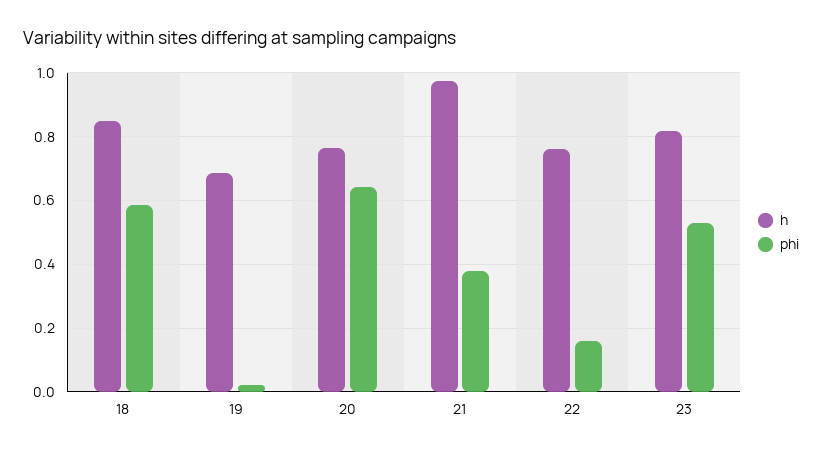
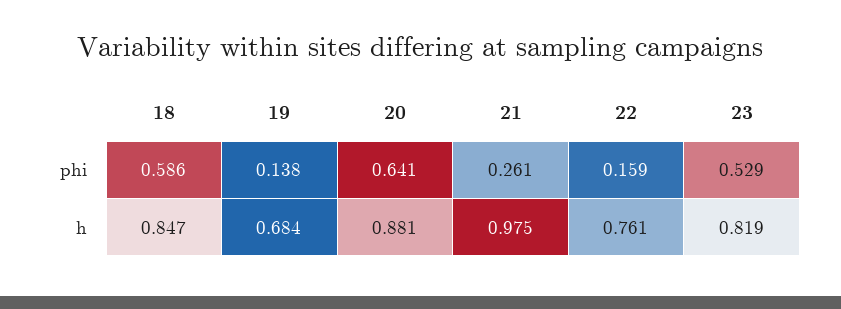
  {
    "h": {
      "18": 0.847,
      "19": 0.684,
-     "20": 0.76,
+     "20": 0.881,
      "21": 0.975,
      "22": 0.761,
      "23": 0.819
    },
    "phi": {
      "18": 0.586,
-     "19": 0.02,
+     "19": 0.138,
      "20": 0.641,
-     "21": 0.38,
+     "21": 0.261,
      "22": 0.159,
      "23": 0.529
    }
  }

